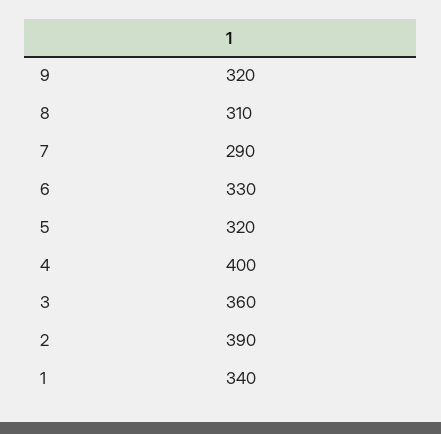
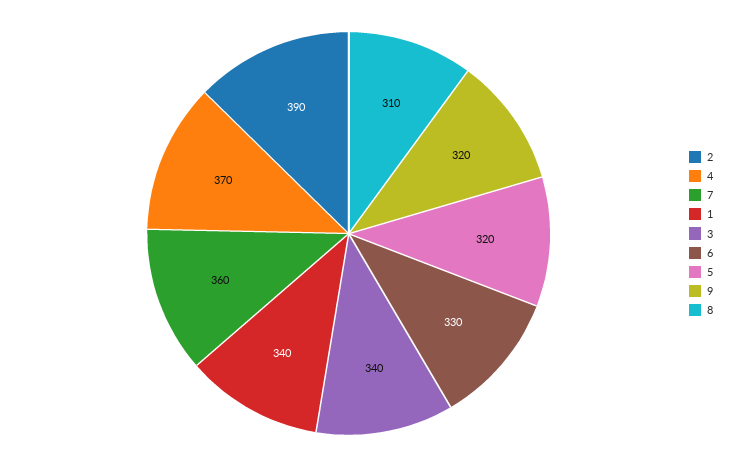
  {
    "9": 320,
    "8": 310,
-   "7": 290,
+   "7": 360,
    "6": 330,
    "5": 320,
-   "4": 400,
+   "4": 370,
-   "3": 360,
+   "3": 340,
    "2": 390,
    "1": 340
  }

